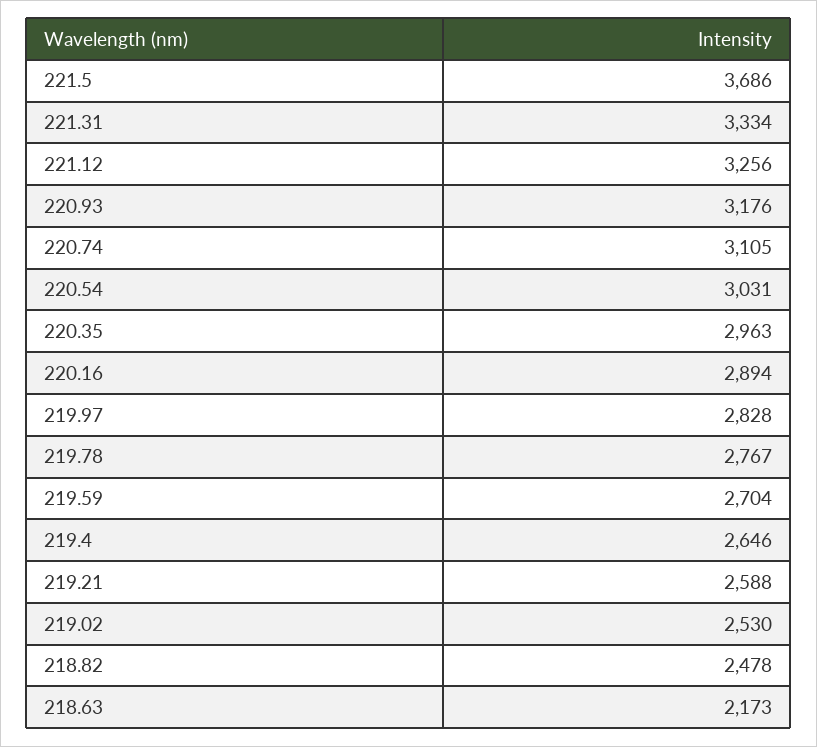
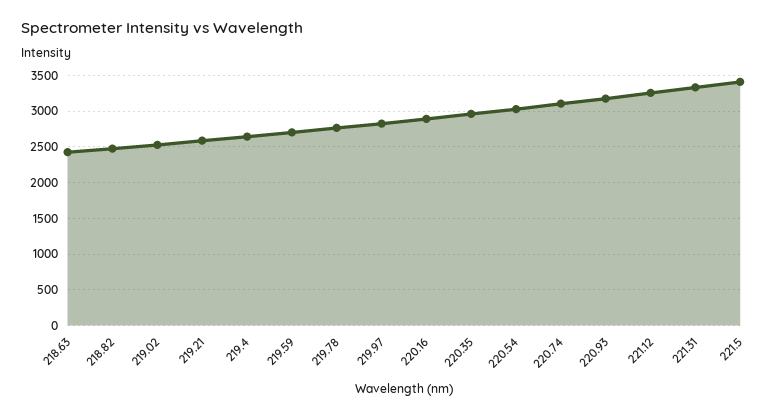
  {
-   "221.5": 3686,
+   "221.5": 3400,
    "221.31": 3334,
    "221.12": 3256,
    "220.93": 3176,
    "220.74": 3105,
    "220.54": 3031,
    "220.35": 2963,
    "220.16": 2894,
    "219.97": 2828,
    "219.78": 2767,
    "219.59": 2704,
    "219.4": 2646,
    "219.21": 2588,
    "219.02": 2530,
    "218.82": 2478,
-   "218.63": 2173
+   "218.63": 2400
  }

